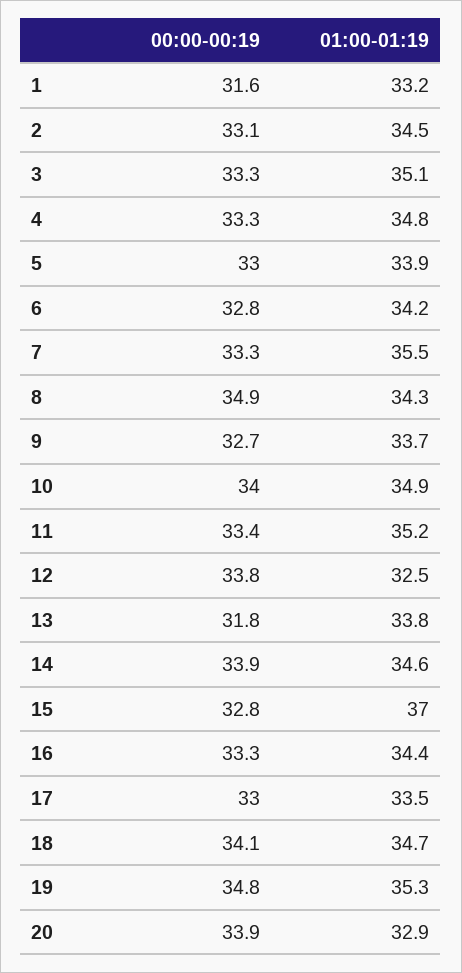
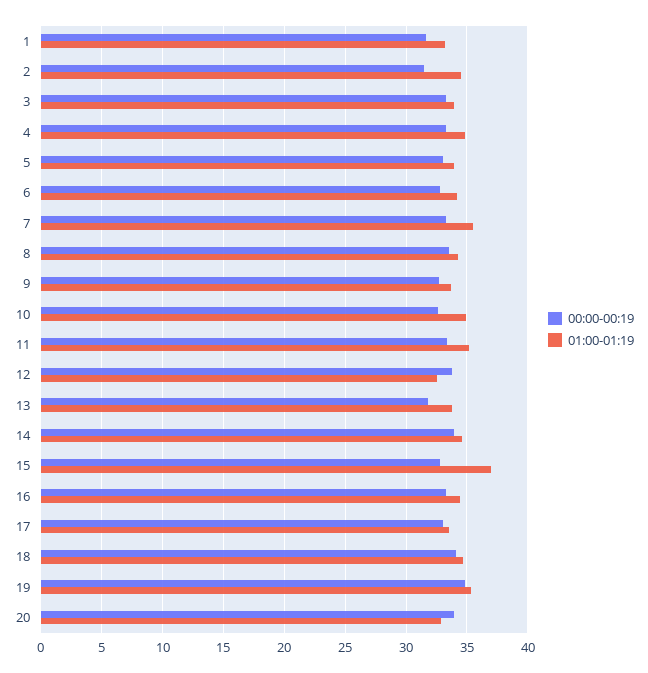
  {
    "00:00-00:19": {
      "1": 31.6,
-     "2": 33.1,
+     "2": 31.5,
      "3": 33.3,
      "4": 33.3,
      "5": 33,
      "6": 32.8,
      "7": 33.3,
-     "8": 34.9,
+     "8": 33.5,
      "9": 32.7,
-     "10": 34,
+     "10": 32.5,
      "11": 33.4,
      "12": 33.8,
      "13": 31.8,
      "14": 33.9,
      "15": 32.8,
      "16": 33.3,
      "17": 33,
      "18": 34.1,
      "19": 34.8,
      "20": 33.9
    },
    "01:00-01:19": {
      "1": 33.2,
      "2": 34.5,
-     "3": 35.1,
+     "3": 34,
      "4": 34.8,
      "5": 33.9,
      "6": 34.2,
      "7": 35.5,
      "8": 34.3,
      "9": 33.7,
      "10": 34.9,
      "11": 35.2,
      "12": 32.5,
      "13": 33.8,
      "14": 34.6,
      "15": 37,
      "16": 34.4,
      "17": 33.5,
      "18": 34.7,
      "19": 35.3,
      "20": 32.9
    }
  }

